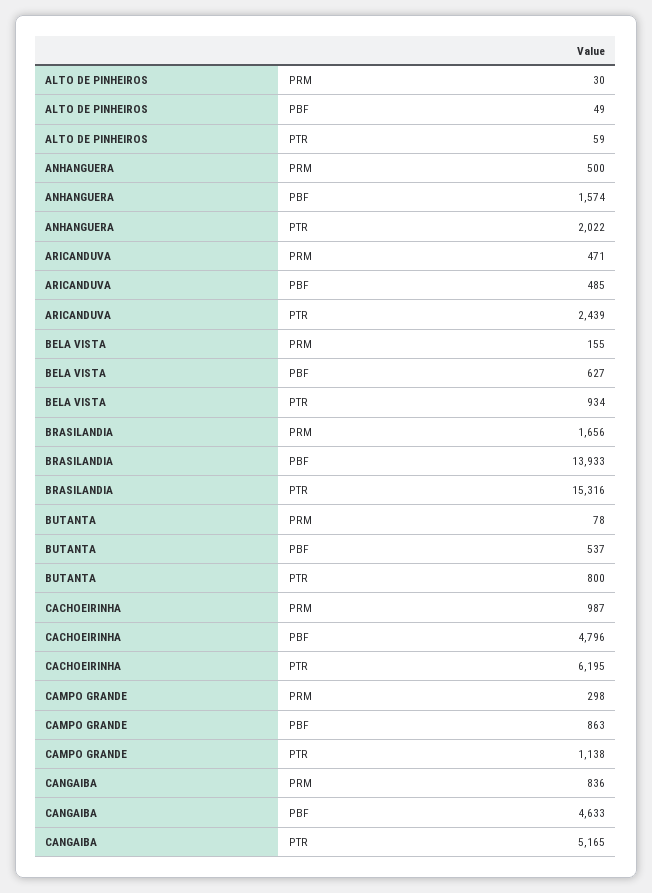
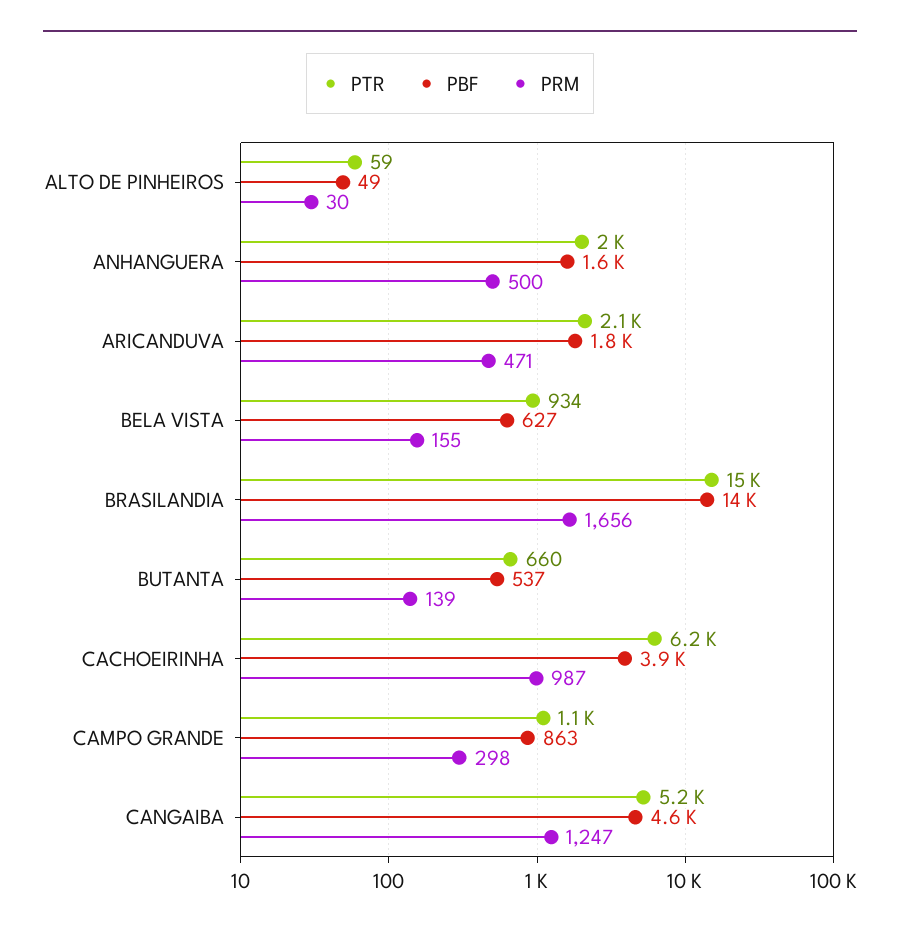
  {
    "PRM": {
      "ALTO DE PINHEIROS": 30,
      "ANHANGUERA": 500,
      "ARICANDUVA": 471,
      "BELA VISTA": 155,
      "BRASILANDIA": 1656,
-     "BUTANTA": 78,
+     "BUTANTA": 139,
      "CACHOEIRINHA": 987,
      "CAMPO GRANDE": 298,
-     "CANGAIBA": 836
+     "CANGAIBA": 1247
    },
    "PBF": {
      "ALTO DE PINHEIROS": 49,
      "ANHANGUERA": 1574,
-     "ARICANDUVA": 485,
+     "ARICANDUVA": 1800,
      "BELA VISTA": 627,
      "BRASILANDIA": 13933,
      "BUTANTA": 537,
-     "CACHOEIRINHA": 4796,
+     "CACHOEIRINHA": 3900,
      "CAMPO GRANDE": 863,
      "CANGAIBA": 4633
    },
    "PTR": {
      "ALTO DE PINHEIROS": 59,
      "ANHANGUERA": 2022,
-     "ARICANDUVA": 2439,
+     "ARICANDUVA": 2100,
      "BELA VISTA": 934,
      "BRASILANDIA": 15316,
-     "BUTANTA": 800,
+     "BUTANTA": 660,
      "CACHOEIRINHA": 6195,
      "CAMPO GRANDE": 1138,
      "CANGAIBA": 5165
    }
  }

